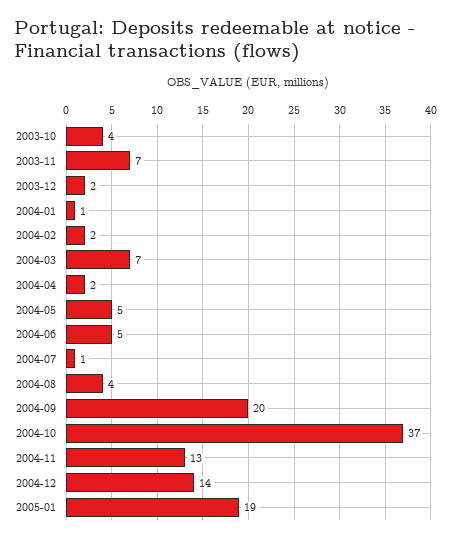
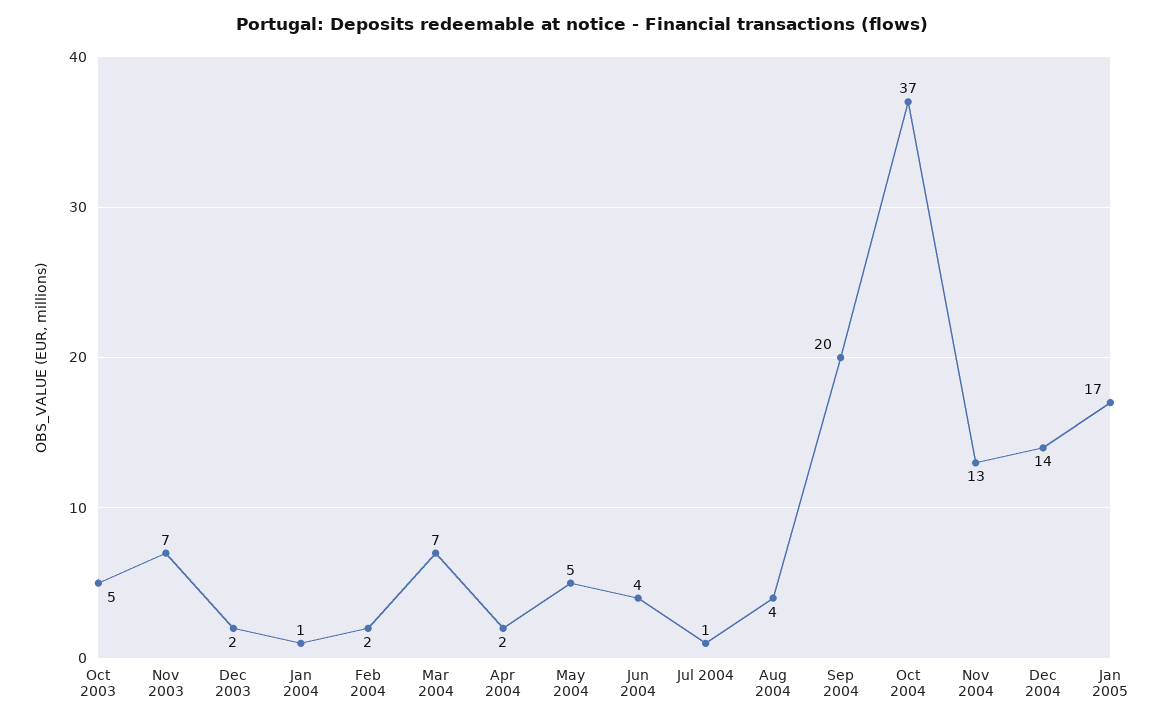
  {
-   "2003-10": 4,
+   "2003-10": 5,
    "2003-11": 7,
    "2003-12": 2,
    "2004-01": 1,
    "2004-02": 2,
    "2004-03": 7,
    "2004-04": 2,
    "2004-05": 5,
-   "2004-06": 5,
+   "2004-06": 4,
    "2004-07": 1,
    "2004-08": 4,
    "2004-09": 20,
    "2004-10": 37,
    "2004-11": 13,
    "2004-12": 14,
-   "2005-01": 19
+   "2005-01": 17
  }

